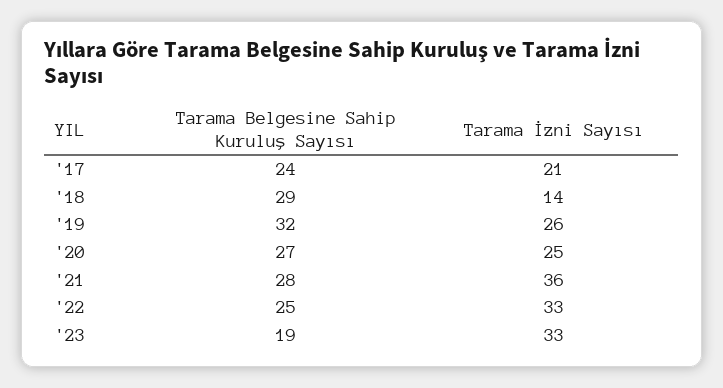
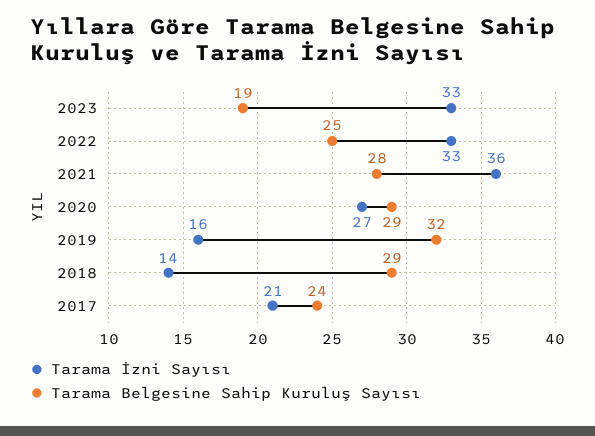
  {
    "Tarama Belgesine Sahip Kuruluş Sayısı": {
      "'17": 24,
      "'18": 29,
      "'19": 32,
-     "'20": 27,
+     "'20": 29,
      "'21": 28,
      "'22": 25,
      "'23": 19
    },
    "Tarama İzni Sayısı": {
      "'17": 21,
      "'18": 14,
-     "'19": 26,
+     "'19": 16,
-     "'20": 25,
+     "'20": 27,
      "'21": 36,
      "'22": 33,
      "'23": 33
    }
  }

